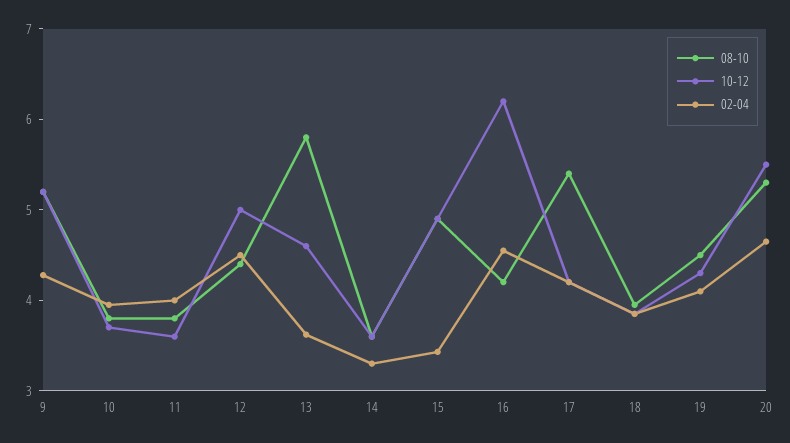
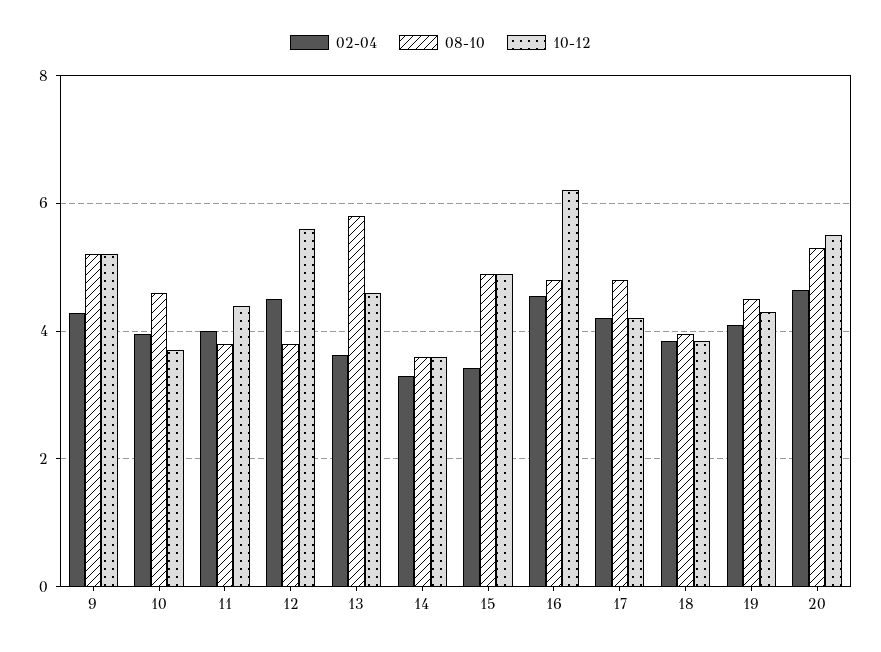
  {
    "08-10": {
      "9": 5.2,
-     "10": 3.8,
+     "10": 4.6,
      "11": 3.8,
-     "12": 4.4,
+     "12": 3.8,
      "13": 5.8,
      "14": 3.6,
      "15": 5,
-     "16": 4.2,
+     "16": 4.8,
-     "17": 5.4,
+     "17": 4.8,
      "18": 4,
      "19": 4.6,
      "20": 5.4
    },
    "10-12": {
      "9": 5.2,
      "10": 3.8,
-     "11": 3.6,
+     "11": 4.4,
-     "12": 5,
+     "12": 5.6,
      "13": 4.6,
      "14": 3.6,
      "15": 5,
      "16": 6.2,
      "17": 4.2,
      "18": 3.8,
      "19": 4.4,
      "20": 5.6
    },
    "02-04": {
      "9": 4.2,
      "10": 4,
      "11": 4,
      "12": 4.6,
      "13": 3.6,
      "14": 3.4,
      "15": 3.4,
      "16": 4.6,
      "17": 4.2,
      "18": 3.8,
      "19": 4.2,
      "20": 4.6
    }
  }

